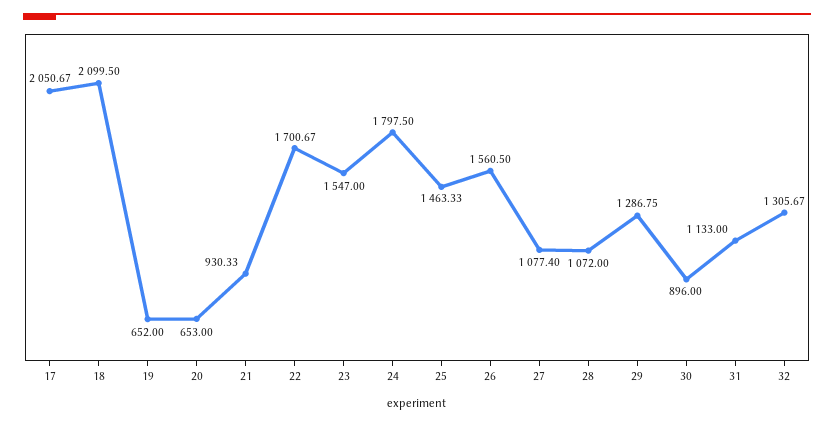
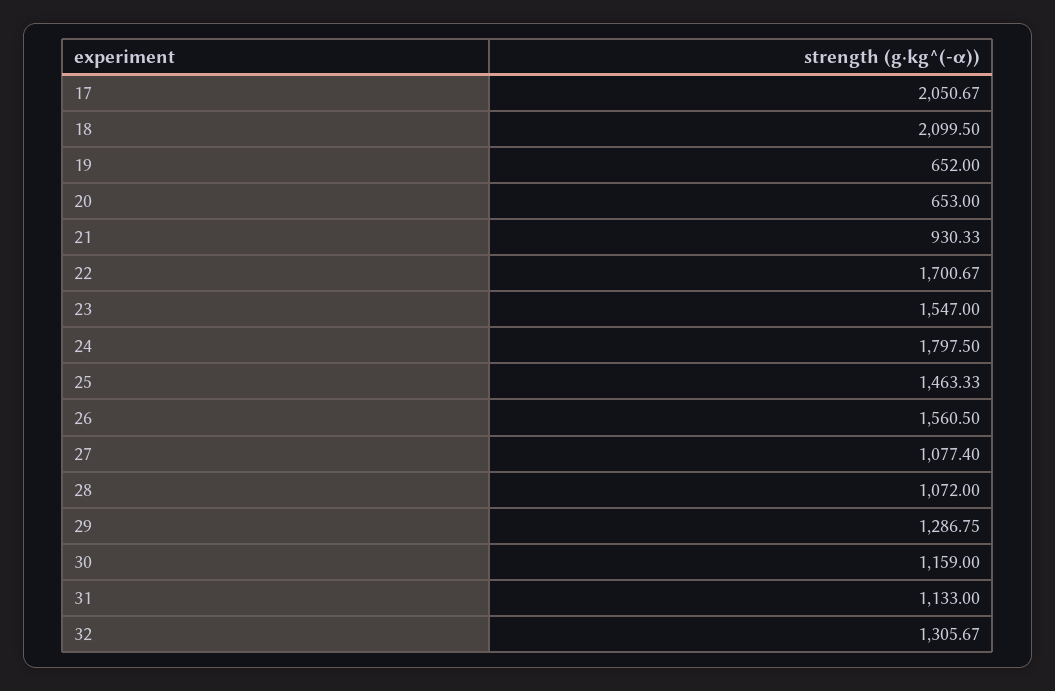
  {
    "17": 2050.67,
    "18": 2099.5,
    "19": 652,
    "20": 653,
    "21": 930.33,
    "22": 1700.67,
    "23": 1547,
    "24": 1797.5,
    "25": 1463.33,
    "26": 1560.5,
    "27": 1077.4,
    "28": 1072,
    "29": 1286.75,
-   "30": 896,
+   "30": 1159,
    "31": 1133,
    "32": 1305.67
  }

